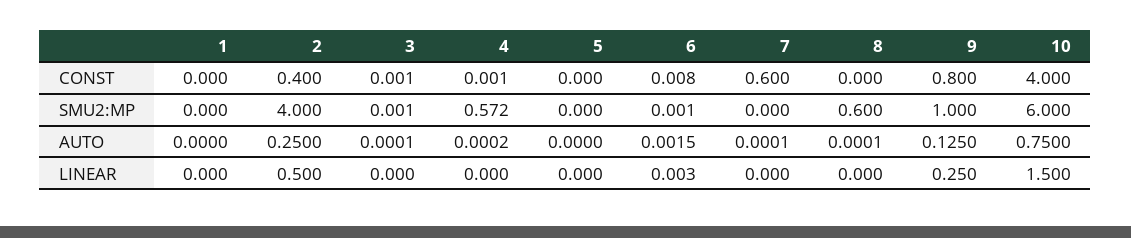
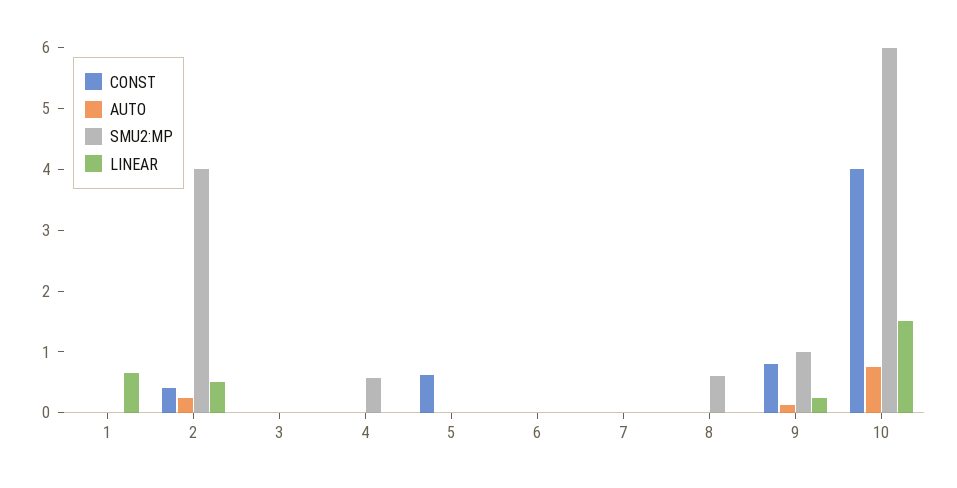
  {
    "CONST": {
      "1": 0,
      "2": 0.4,
      "3": 0.001,
      "4": 0.001,
-     "5": 0,
+     "5": 0.6,
      "6": 0.008,
-     "7": 0.6,
+     "7": 0,
      "8": 0,
      "9": 0.8,
      "10": 4
    },
    "SMU2:MP": {
      "1": 0,
      "2": 4,
      "3": 0.001,
      "4": 0.572,
      "5": 0,
      "6": 0.001,
      "7": 0,
      "8": 0.6,
      "9": 1,
      "10": 6
    },
    "AUTO": {
      "1": 0,
      "2": 0.25,
      "3": 0.0001,
      "4": 0.0002,
      "5": 0,
      "6": 0.0015,
      "7": 0.0001,
      "8": 0.0001,
      "9": 0.125,
      "10": 0.75
    },
    "LINEAR": {
-     "1": 0,
+     "1": 0.6,
      "2": 0.5,
      "3": 0,
      "4": 0,
      "5": 0,
      "6": 0.003,
      "7": 0,
      "8": 0,
      "9": 0.25,
      "10": 1.5
    }
  }

